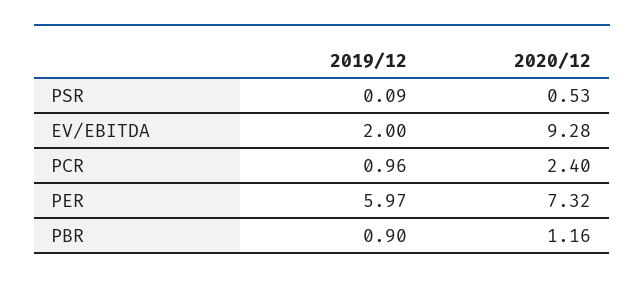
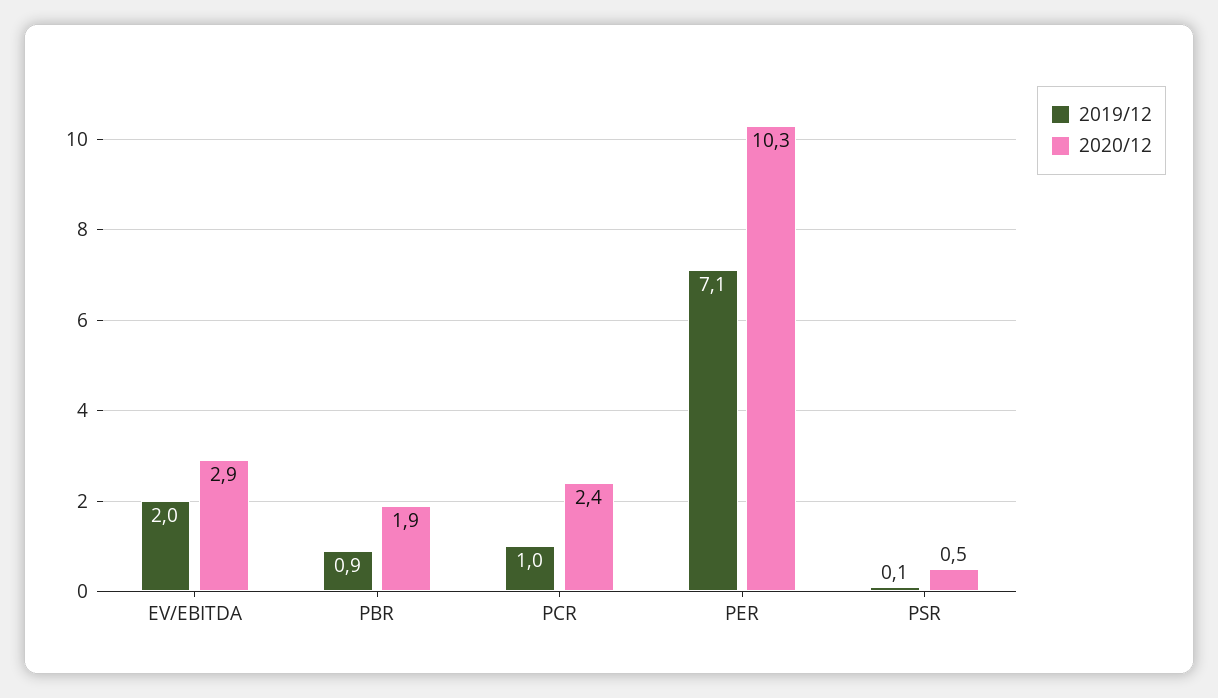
  {
    "2019/12": {
      "PSR": 0.09,
      "EV/EBITDA": 2,
      "PCR": 0.96,
-     "PER": 5.97,
+     "PER": 7.1,
      "PBR": 0.9
    },
    "2020/12": {
      "PSR": 0.53,
-     "EV/EBITDA": 9.28,
+     "EV/EBITDA": 2.9,
      "PCR": 2.4,
-     "PER": 7.32,
+     "PER": 10.3,
-     "PBR": 1.16
+     "PBR": 1.9
    }
  }

